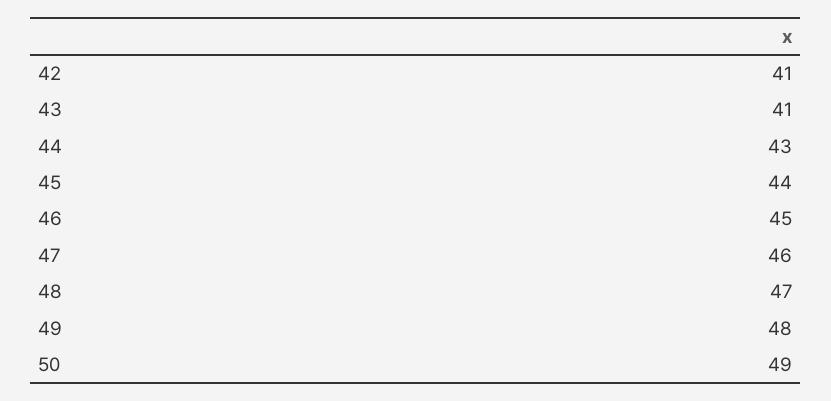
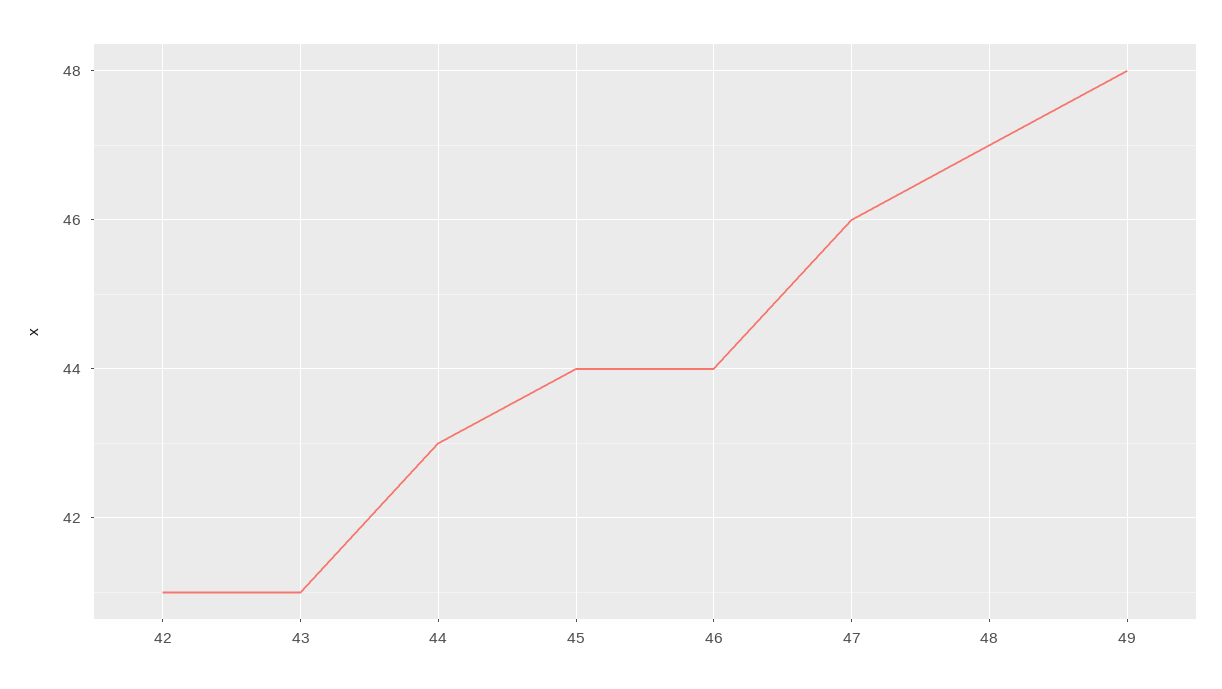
  {
    "42": 41,
    "43": 41,
    "44": 43,
    "45": 44,
-   "46": 45,
+   "46": 44,
    "47": 46,
    "48": 47,
-   "49": 48,
+   "49": 48
-   "50": 49
  }

